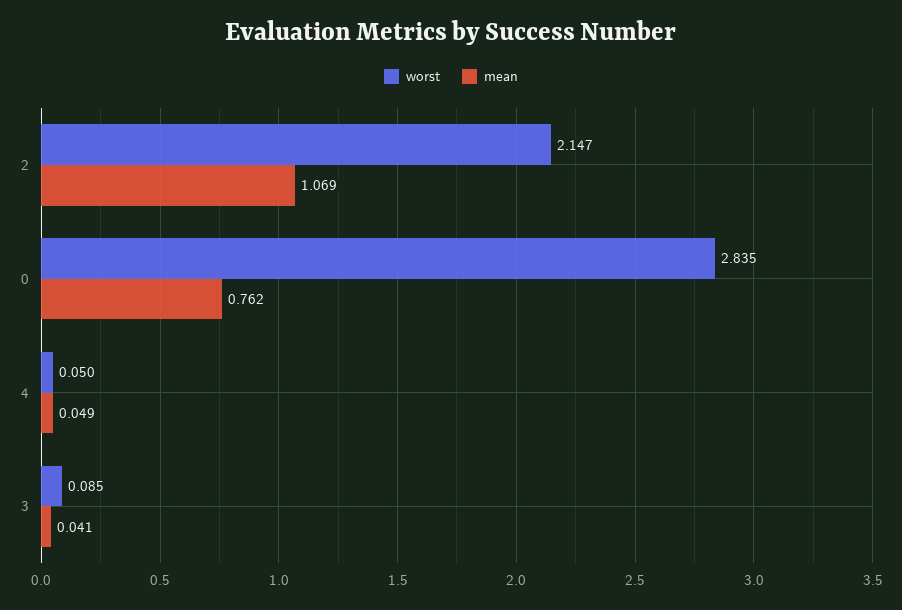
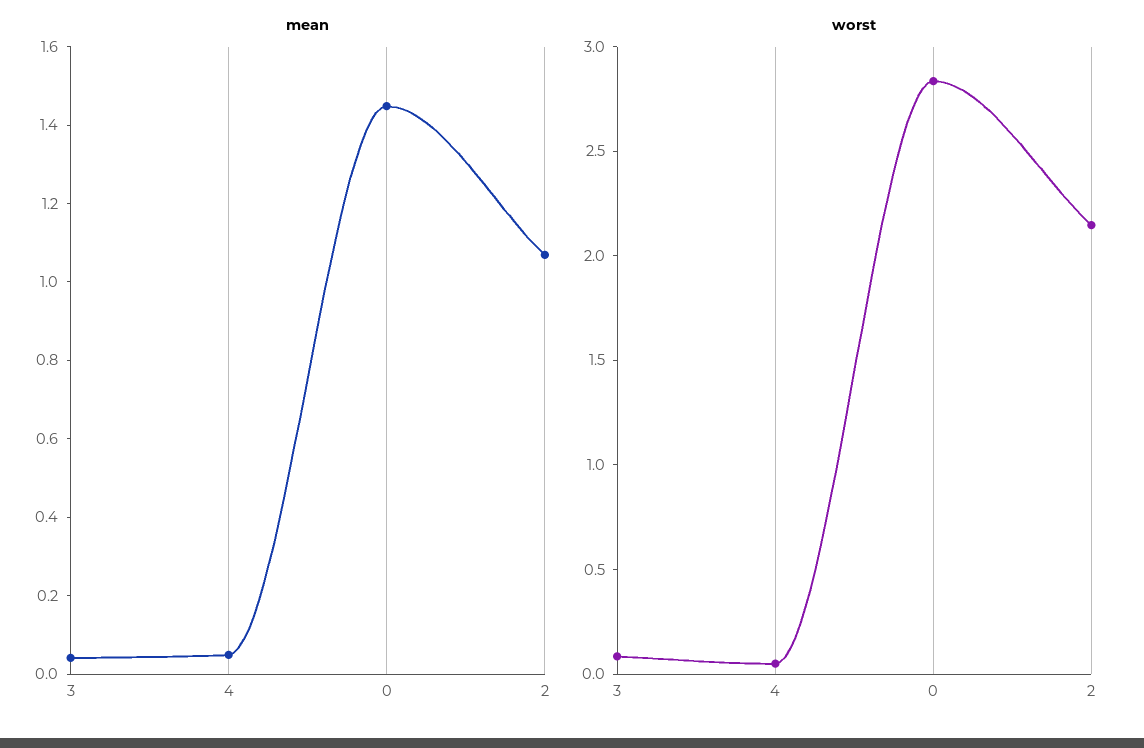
  {
    "worst": {
      "2": 2.147,
      "0": 2.835,
      "4": 0.05,
      "3": 0.085
    },
    "mean": {
      "2": 1.069,
-     "0": 0.762,
+     "0": 1.45,
      "4": 0.049,
      "3": 0.041
    }
  }

